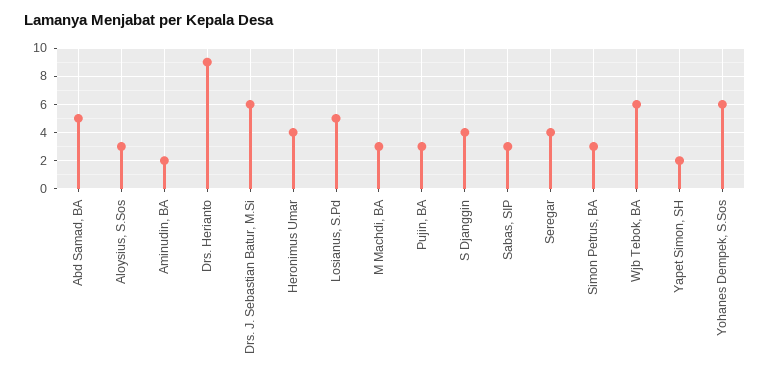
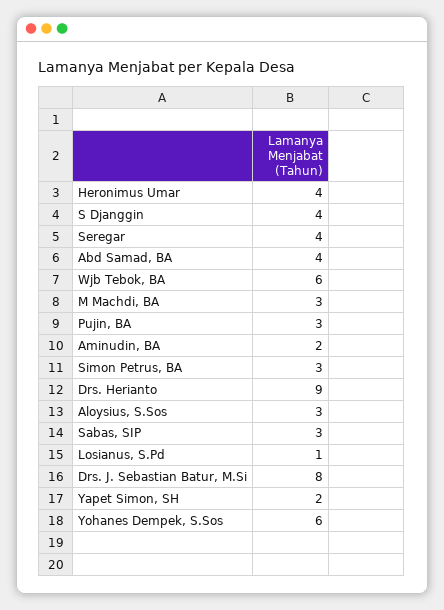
  {
-   "Abd Samad, BA": 5,
+   "Abd Samad, BA": 4,
    "Aloysius, S.Sos": 3,
    "Aminudin, BA": 2,
    "Drs. Herianto": 9,
-   "Drs. J. Sebastian Batur, M.Si": 6,
+   "Drs. J. Sebastian Batur, M.Si": 8,
    "Heronimus Umar": 4,
-   "Losianus, S.Pd": 5,
+   "Losianus, S.Pd": 1,
    "M Machdi, BA": 3,
    "Pujin, BA": 3,
    "S Djanggin": 4,
    "Sabas, SIP": 3,
    "Seregar": 4,
    "Simon Petrus, BA": 3,
    "Wjb Tebok, BA": 6,
    "Yapet Simon, SH": 2,
    "Yohanes Dempek, S.Sos": 6
  }

